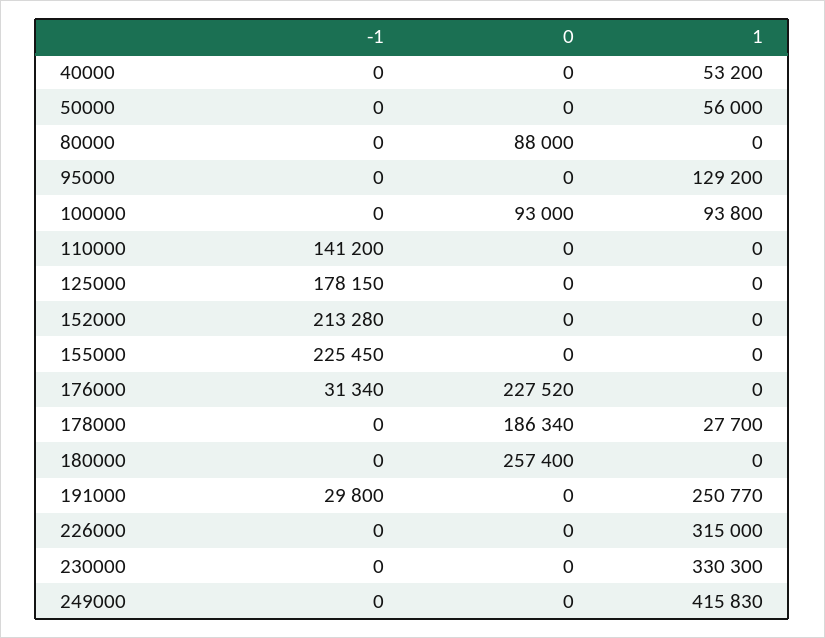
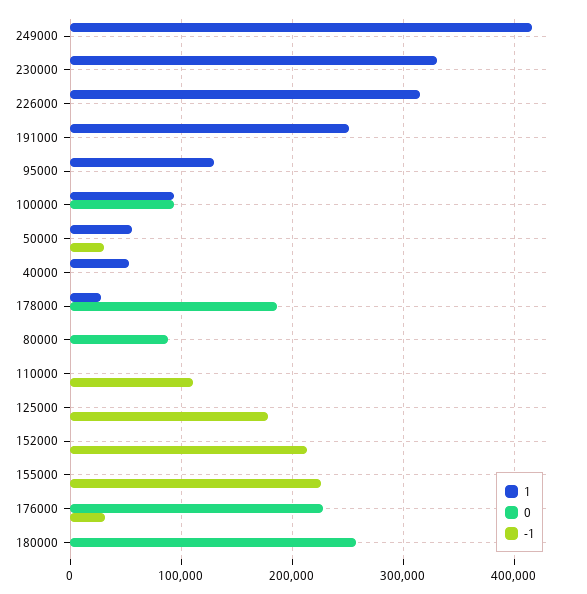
  {
    "-1": {
      "40000": 0,
-     "50000": 0,
+     "50000": 30000,
      "80000": 0,
      "95000": 0,
      "100000": 0,
-     "110000": 141200,
+     "110000": 110000,
      "125000": 178150,
      "152000": 213280,
      "155000": 225450,
      "176000": 31340,
      "178000": 0,
      "180000": 0,
-     "191000": 29800,
+     "191000": 0,
      "226000": 0,
      "230000": 0,
      "249000": 0
    },
    "0": {
      "40000": 0,
      "50000": 0,
      "80000": 88000,
      "95000": 0,
      "100000": 93000,
      "110000": 0,
      "125000": 0,
      "152000": 0,
      "155000": 0,
      "176000": 227520,
      "178000": 186340,
      "180000": 257400,
      "191000": 0,
      "226000": 0,
      "230000": 0,
      "249000": 0
    },
    "1": {
      "40000": 53200,
      "50000": 56000,
      "80000": 0,
      "95000": 129200,
      "100000": 93800,
      "110000": 0,
      "125000": 0,
      "152000": 0,
      "155000": 0,
      "176000": 0,
      "178000": 27700,
      "180000": 0,
      "191000": 250770,
      "226000": 315000,
      "230000": 330300,
      "249000": 415830
    }
  }

